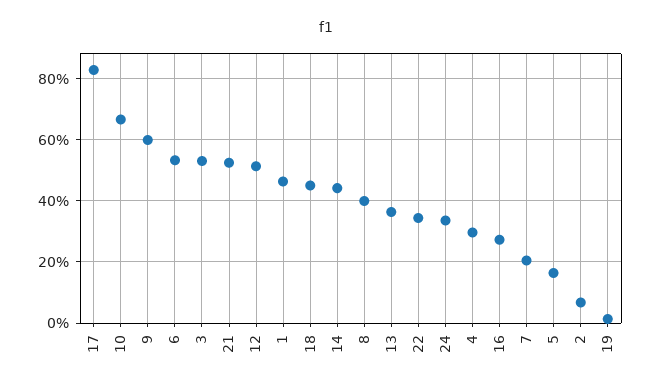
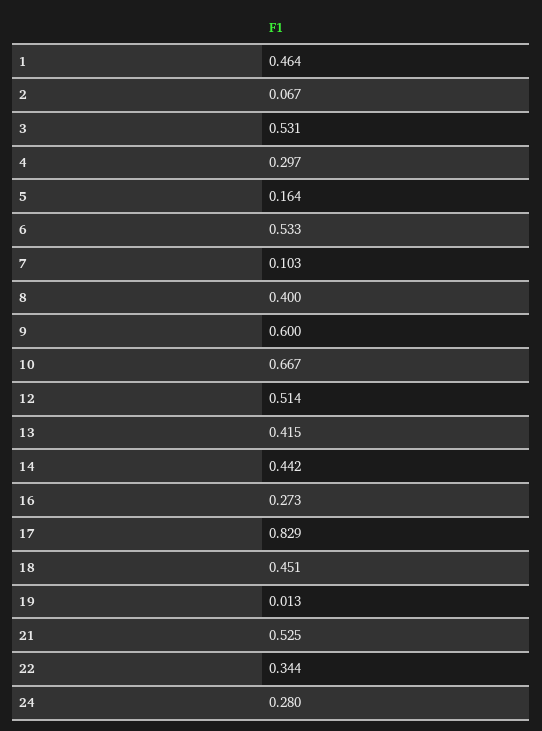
  {
    "17": 0.829,
    "10": 0.667,
    "9": 0.6,
    "6": 0.533,
    "3": 0.531,
    "21": 0.525,
    "12": 0.514,
    "1": 0.464,
    "18": 0.451,
    "14": 0.442,
    "8": 0.4,
-   "13": 0.36,
+   "13": 0.415,
    "22": 0.344,
-   "24": 0.34,
+   "24": 0.28,
    "4": 0.297,
    "16": 0.273,
-   "7": 0.2,
+   "7": 0.103,
    "5": 0.164,
    "2": 0.067,
    "19": 0.013
  }

